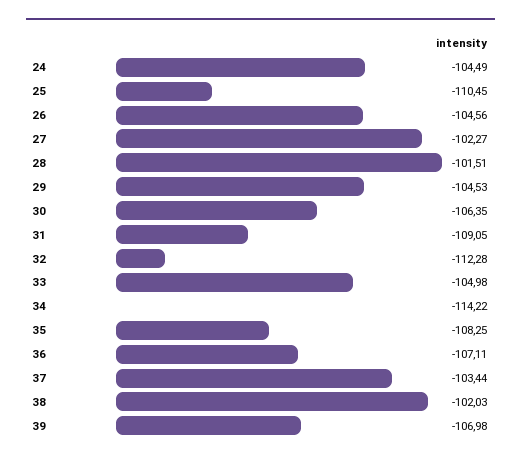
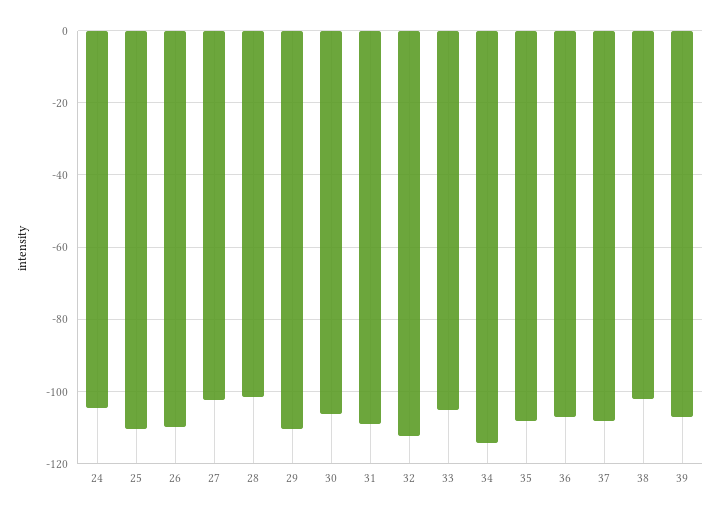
  {
    "24": -104.49,
    "25": -110.45,
-   "26": -104.56,
+   "26": -110,
    "27": -102.27,
    "28": -101.51,
-   "29": -104.53,
+   "29": -110,
    "30": -106.35,
    "31": -109.05,
    "32": -112.28,
    "33": -104.98,
    "34": -114.22,
    "35": -108.25,
    "36": -107.11,
-   "37": -103.44,
+   "37": -108,
    "38": -102.03,
    "39": -106.98
  }

